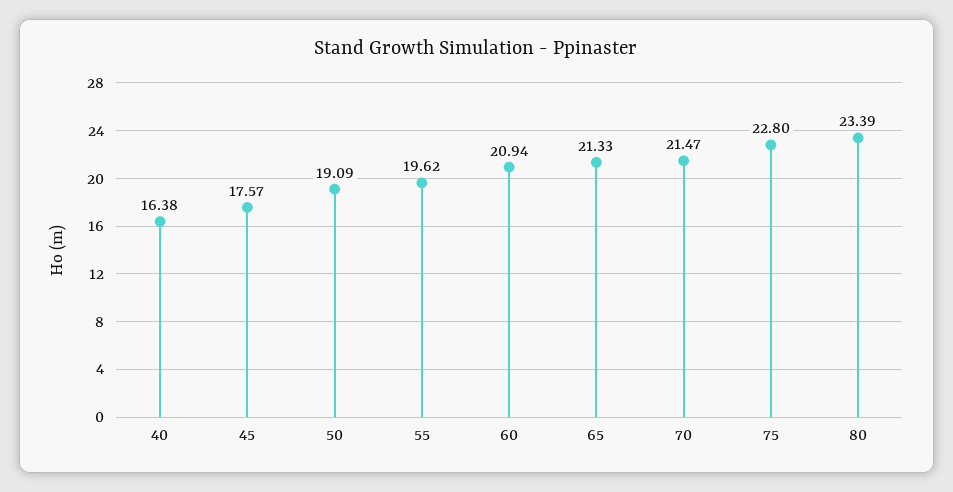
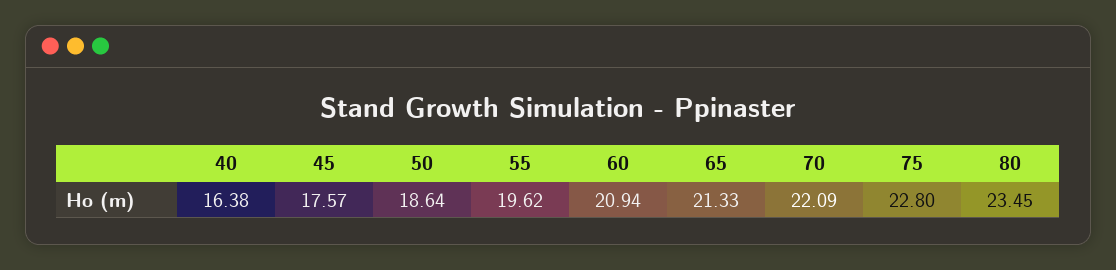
  {
    "40": 16.38,
    "45": 17.57,
-   "50": 19.09,
+   "50": 18.64,
    "55": 19.62,
    "60": 20.94,
    "65": 21.33,
-   "70": 21.47,
+   "70": 22.09,
    "75": 22.8,
-   "80": 23.39
+   "80": 23.45
  }

